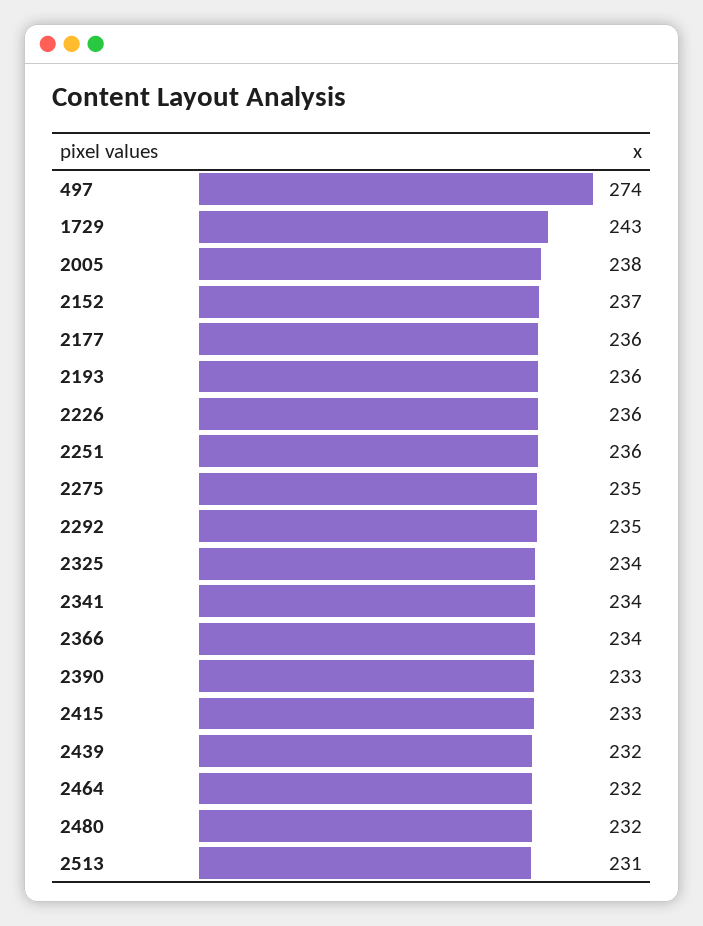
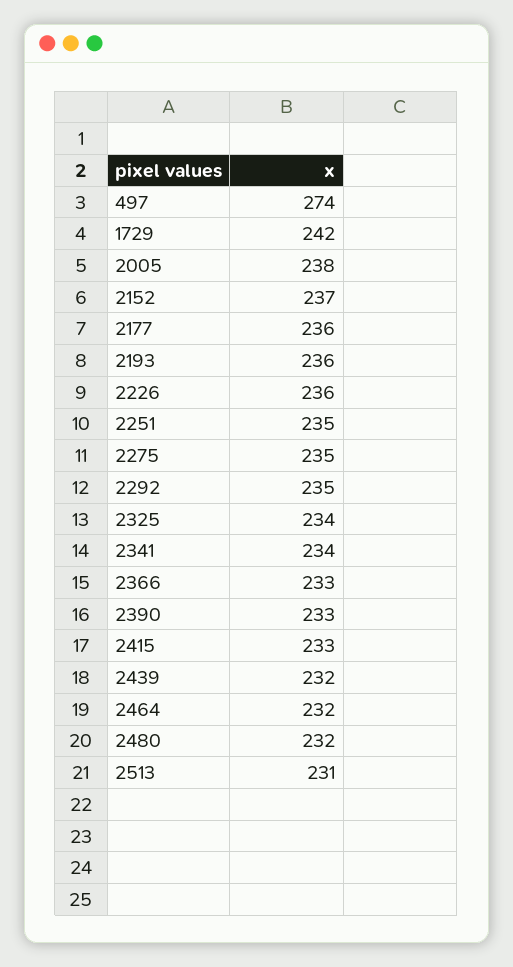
  {
    "497": 274,
-   "1729": 243,
+   "1729": 242,
    "2005": 238,
    "2152": 237,
    "2177": 236,
    "2193": 236,
    "2226": 236,
-   "2251": 236,
+   "2251": 235,
    "2275": 235,
    "2292": 235,
    "2325": 234,
    "2341": 234,
-   "2366": 234,
+   "2366": 233,
    "2390": 233,
    "2415": 233,
    "2439": 232,
    "2464": 232,
    "2480": 232,
    "2513": 231
  }

